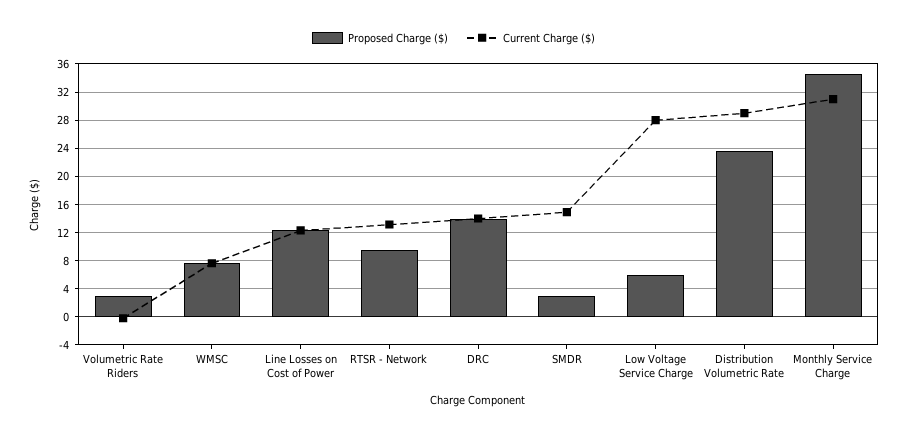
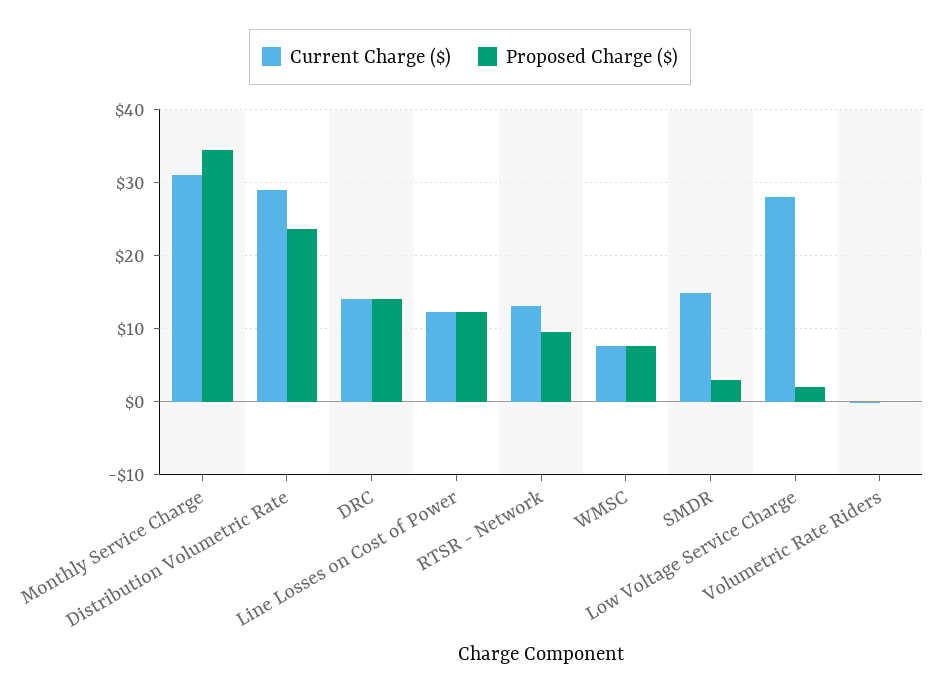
  {
    "Proposed Charge ($)": {
-     "Volumetric Rate Riders": 3,
+     "Volumetric Rate Riders": 0,
      "WMSC": 8,
      "Line Losses on Cost of Power": 12,
      "RTSR - Network": 10,
      "DRC": 14,
      "SMDR": 3,
-     "Low Voltage Service Charge": 6,
+     "Low Voltage Service Charge": 2,
      "Distribution Volumetric Rate": 24,
      "Monthly Service Charge": 35
    },
    "Current Charge ($)": {
      "Volumetric Rate Riders": 0,
      "WMSC": 8,
      "Line Losses on Cost of Power": 12,
      "RTSR - Network": 13,
      "DRC": 14,
      "SMDR": 15,
      "Low Voltage Service Charge": 28,
      "Distribution Volumetric Rate": 29,
      "Monthly Service Charge": 31
    }
  }

